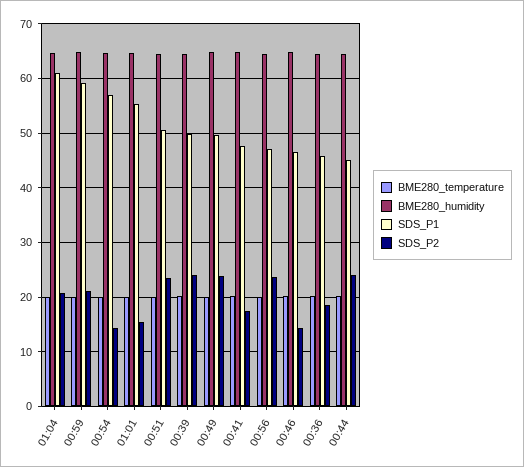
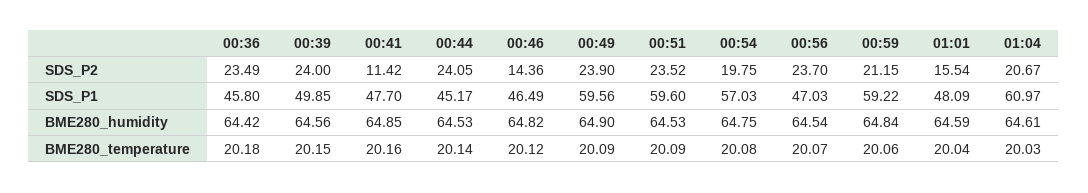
  {
    "BME280_temperature": {
      "01:04": 20.03,
      "00:59": 20.06,
      "00:54": 20.08,
      "01:01": 20.04,
      "00:51": 20.09,
      "00:39": 20.15,
      "00:49": 20.09,
      "00:41": 20.16,
      "00:56": 20.07,
      "00:46": 20.12,
      "00:36": 20.18,
      "00:44": 20.14
    },
    "BME280_humidity": {
      "01:04": 64.61,
      "00:59": 64.84,
      "00:54": 64.75,
      "01:01": 64.59,
      "00:51": 64.53,
      "00:39": 64.56,
      "00:49": 64.9,
      "00:41": 64.85,
      "00:56": 64.54,
      "00:46": 64.82,
      "00:36": 64.42,
      "00:44": 64.53
    },
    "SDS_P1": {
      "01:04": 60.97,
      "00:59": 59.22,
      "00:54": 57.03,
-     "01:01": 56,
+     "01:01": 48.09,
-     "00:51": 50,
+     "00:51": 59.6,
      "00:39": 49.85,
-     "00:49": 50,
+     "00:49": 59.56,
      "00:41": 47.7,
      "00:56": 47.03,
      "00:46": 46.49,
      "00:36": 45.8,
      "00:44": 45.17
    },
    "SDS_P2": {
      "01:04": 20.67,
      "00:59": 21.15,
-     "00:54": 14,
+     "00:54": 19.75,
      "01:01": 15.54,
      "00:51": 23.52,
      "00:39": 24,
      "00:49": 23.9,
-     "00:41": 18,
+     "00:41": 11.42,
      "00:56": 23.7,
      "00:46": 14.36,
-     "00:36": 18,
+     "00:36": 23.49,
      "00:44": 24.05
    }
  }

